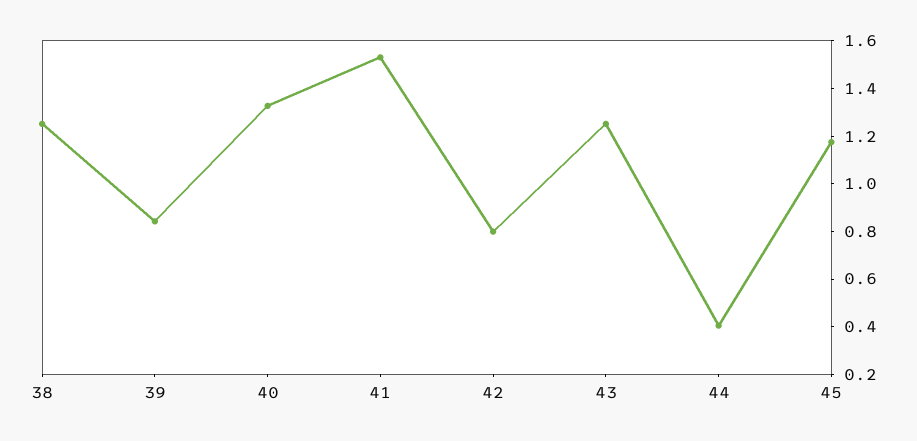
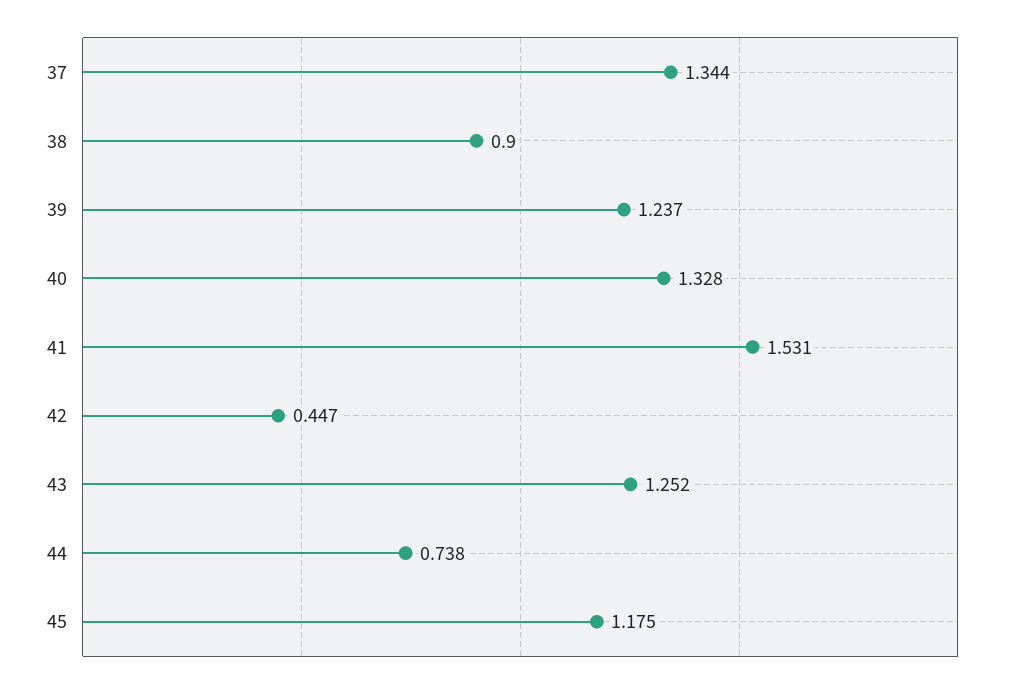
  {
-   "38": 1.25,
+   "38": 0.9,
-   "39": 0.85,
+   "39": 1.237,
    "40": 1.328,
    "41": 1.531,
-   "42": 0.8,
+   "42": 0.447,
    "43": 1.252,
-   "44": 0.4,
+   "44": 0.738,
-   "45": 1.175
+   "45": 1.175,
+   "37": 1.344
  }

